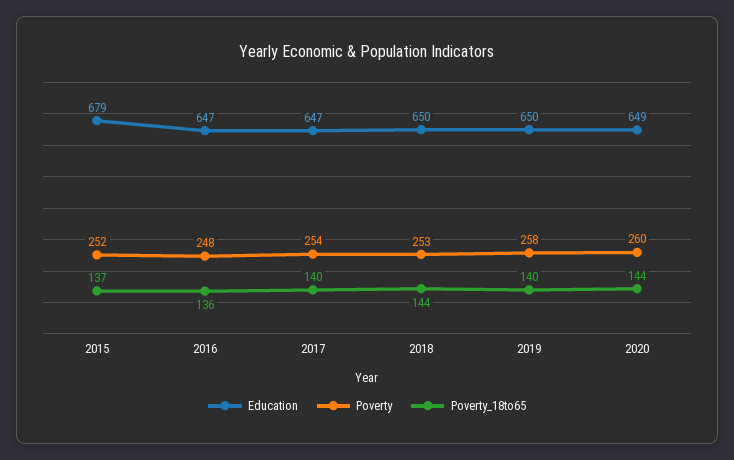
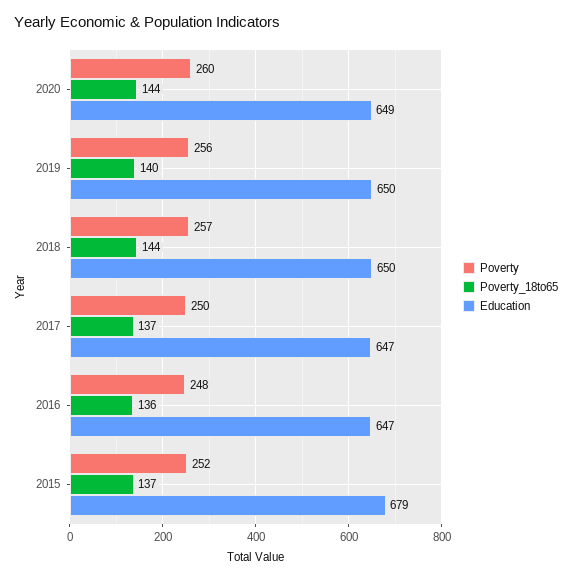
  {
    "Education": {
      "2015": 679,
      "2016": 647,
      "2017": 647,
      "2018": 650,
      "2019": 650,
      "2020": 649
    },
    "Poverty": {
      "2015": 252,
      "2016": 248,
-     "2017": 254,
+     "2017": 250,
-     "2018": 253,
+     "2018": 257,
-     "2019": 258,
+     "2019": 256,
      "2020": 260
    },
    "Poverty_18to65": {
      "2015": 137,
      "2016": 136,
-     "2017": 140,
+     "2017": 137,
      "2018": 144,
      "2019": 140,
      "2020": 144
    }
  }

